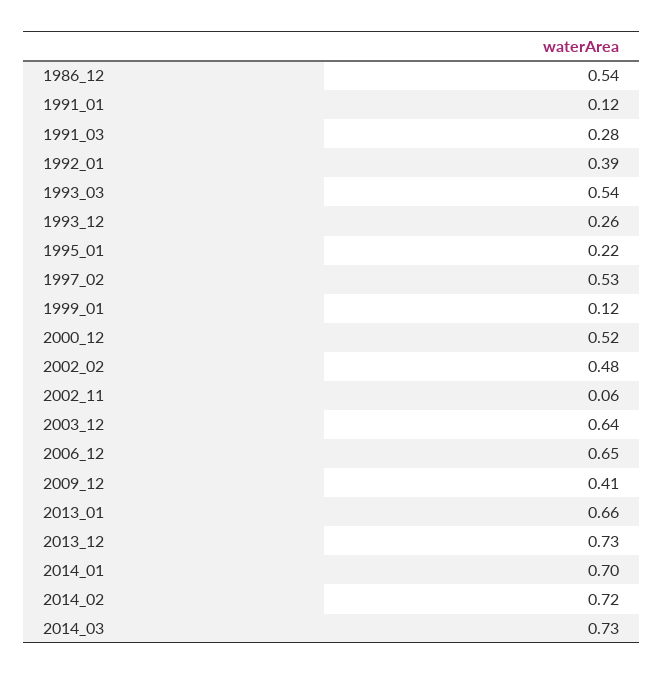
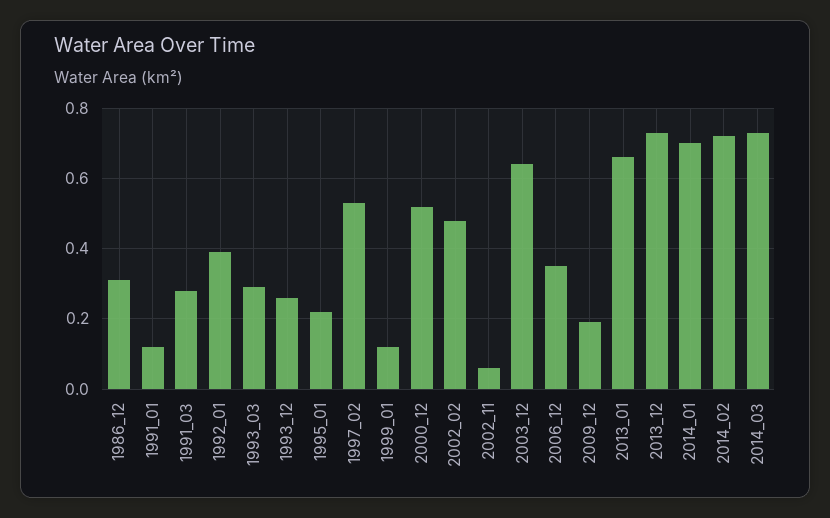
  {
-   "1986_12": 0.54,
+   "1986_12": 0.3,
    "1991_01": 0.12,
    "1991_03": 0.28,
    "1992_01": 0.39,
-   "1993_03": 0.54,
+   "1993_03": 0.3,
    "1993_12": 0.26,
    "1995_01": 0.22,
    "1997_02": 0.53,
    "1999_01": 0.12,
    "2000_12": 0.52,
    "2002_02": 0.48,
    "2002_11": 0.06,
    "2003_12": 0.64,
-   "2006_12": 0.65,
+   "2006_12": 0.35,
-   "2009_12": 0.41,
+   "2009_12": 0.2,
    "2013_01": 0.66,
    "2013_12": 0.73,
    "2014_01": 0.7,
    "2014_02": 0.72,
    "2014_03": 0.73
  }

